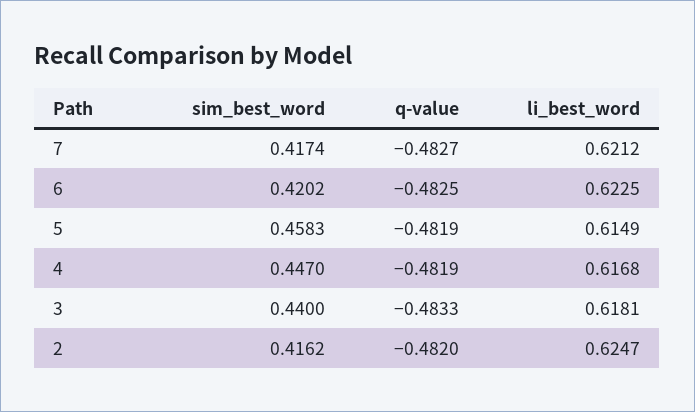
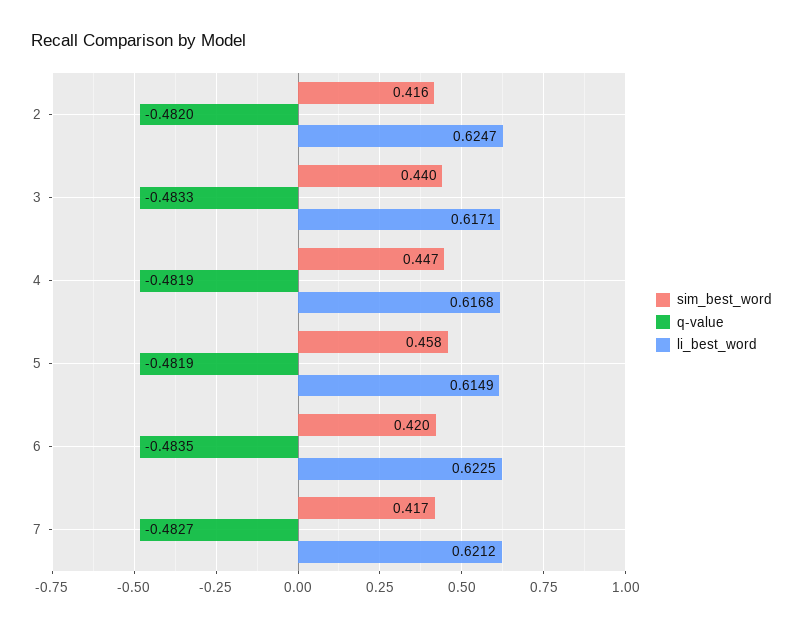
  {
    "sim_best_word": {
      "7": 0.4174,
      "6": 0.4202,
      "5": 0.4583,
      "4": 0.447,
      "3": 0.44,
      "2": 0.4162
    },
    "q-value": {
      "7": -0.4827,
-     "6": -0.4825,
+     "6": -0.4835,
      "5": -0.4819,
      "4": -0.4819,
      "3": -0.4833,
      "2": -0.482
    },
    "li_best_word": {
      "7": 0.6212,
      "6": 0.6225,
      "5": 0.6149,
      "4": 0.6168,
-     "3": 0.6181,
+     "3": 0.6171,
      "2": 0.6247
    }
  }

